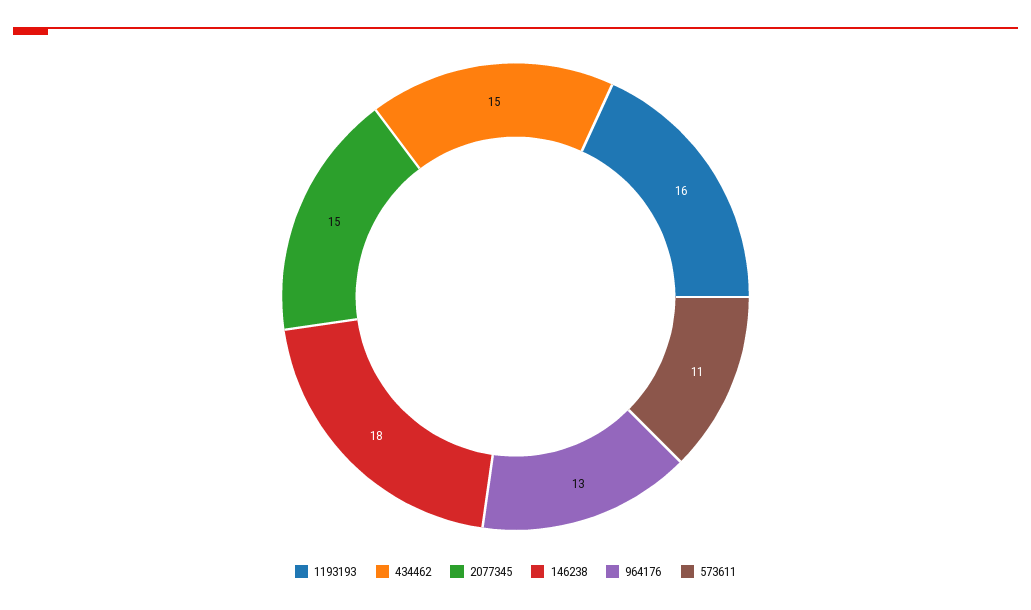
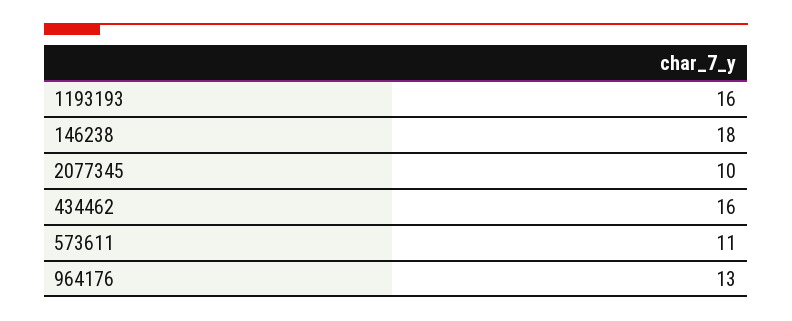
  {
    "1193193": 16,
-   "434462": 15,
+   "434462": 16,
-   "2077345": 15,
+   "2077345": 10,
    "146238": 18,
    "964176": 13,
    "573611": 11
  }

